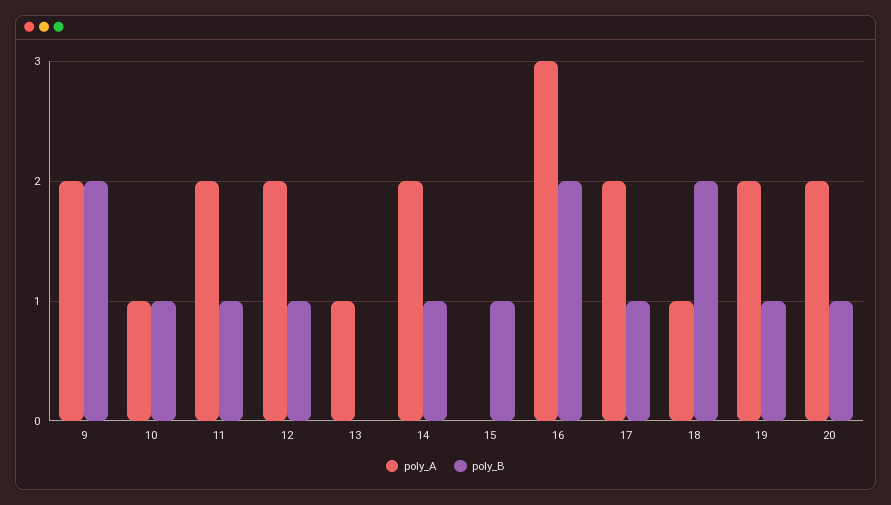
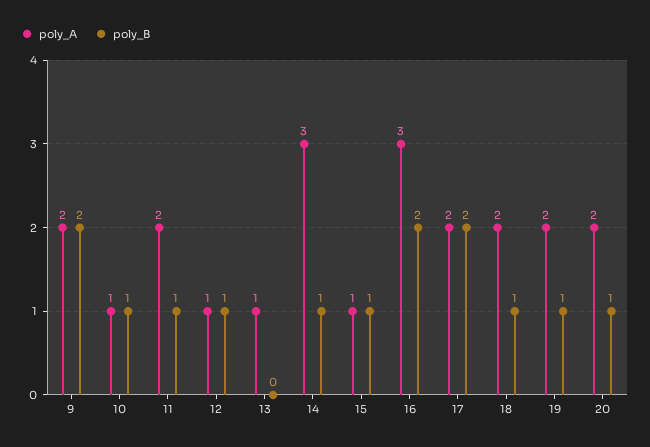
  {
    "poly_A": {
      "9": 2,
      "10": 1,
      "11": 2,
-     "12": 2,
+     "12": 1,
      "13": 1,
-     "14": 2,
+     "14": 3,
-     "15": 0,
+     "15": 1,
      "16": 3,
      "17": 2,
-     "18": 1,
+     "18": 2,
      "19": 2,
      "20": 2
    },
    "poly_B": {
      "9": 2,
      "10": 1,
      "11": 1,
      "12": 1,
      "13": 0,
      "14": 1,
      "15": 1,
      "16": 2,
-     "17": 1,
+     "17": 2,
-     "18": 2,
+     "18": 1,
      "19": 1,
      "20": 1
    }
  }

